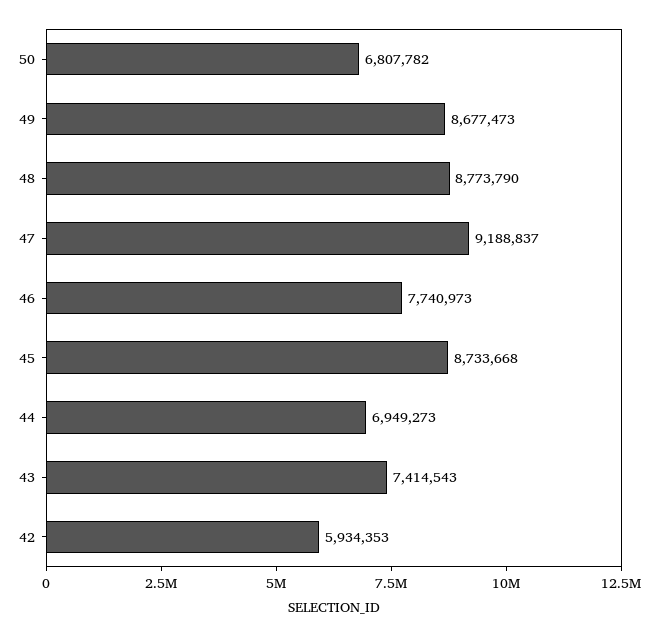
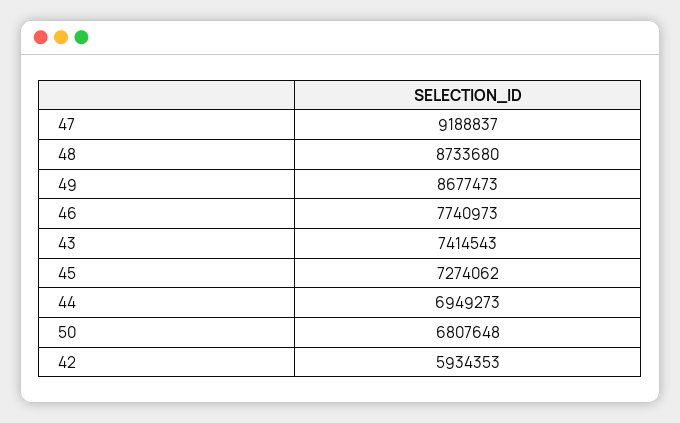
  {
-   "50": 6807782,
+   "50": 6807648,
    "49": 8677473,
-   "48": 8773790,
+   "48": 8733680,
    "47": 9188837,
    "46": 7740973,
-   "45": 8733668,
+   "45": 7274062,
    "44": 6949273,
    "43": 7414543,
    "42": 5934353
  }

